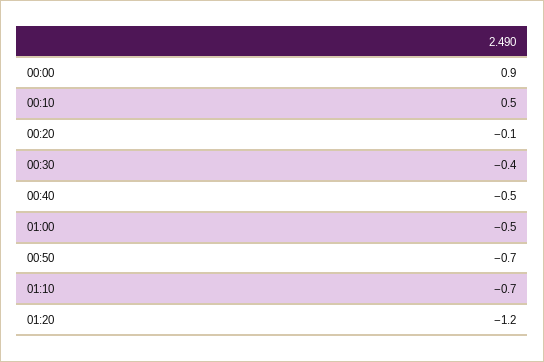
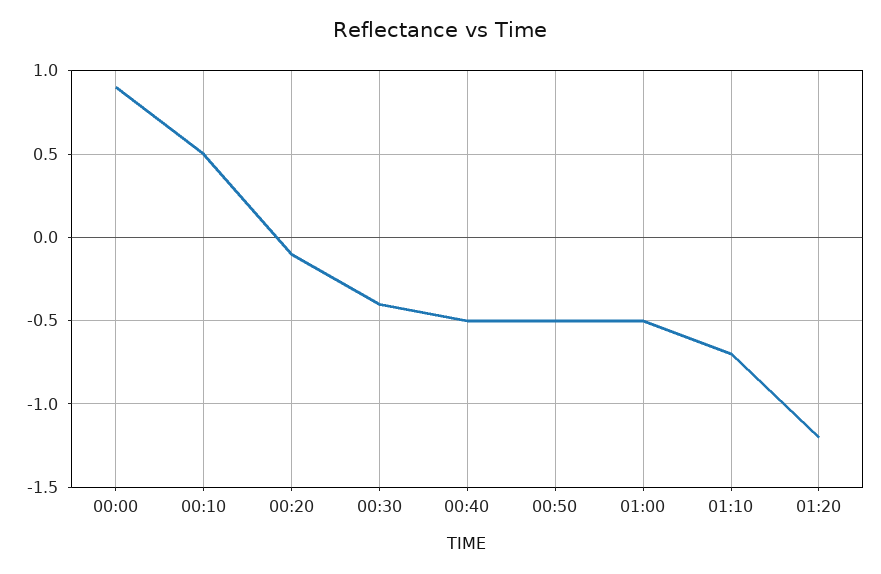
  {
    "00:00": 0.9,
    "00:10": 0.5,
    "00:20": -0.1,
    "00:30": -0.4,
    "00:40": -0.5,
    "01:00": -0.5,
-   "00:50": -0.7,
+   "00:50": -0.5,
    "01:10": -0.7,
    "01:20": -1.2
  }

